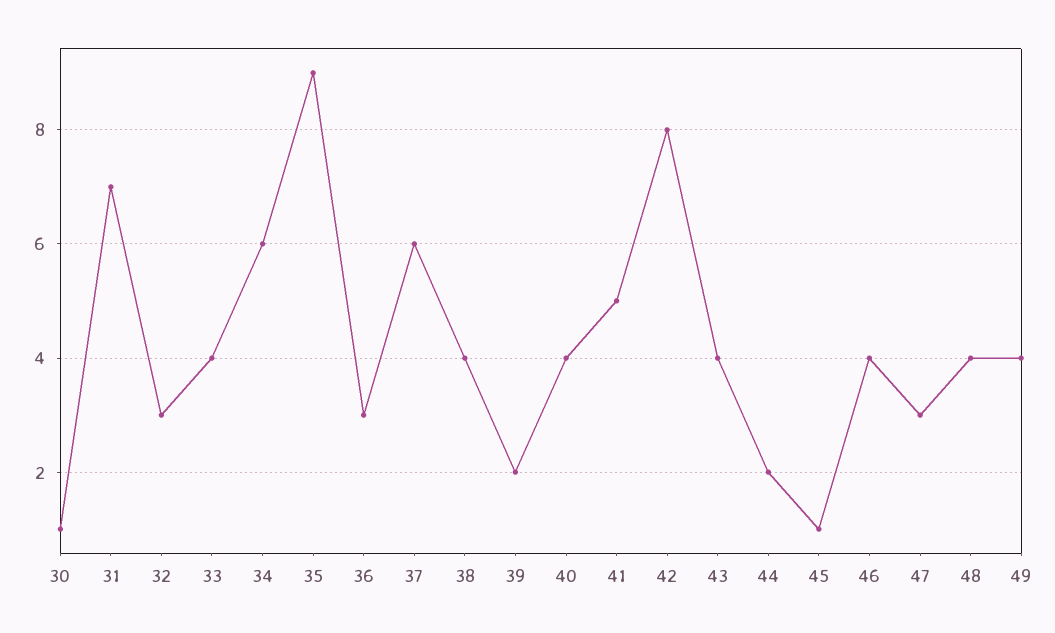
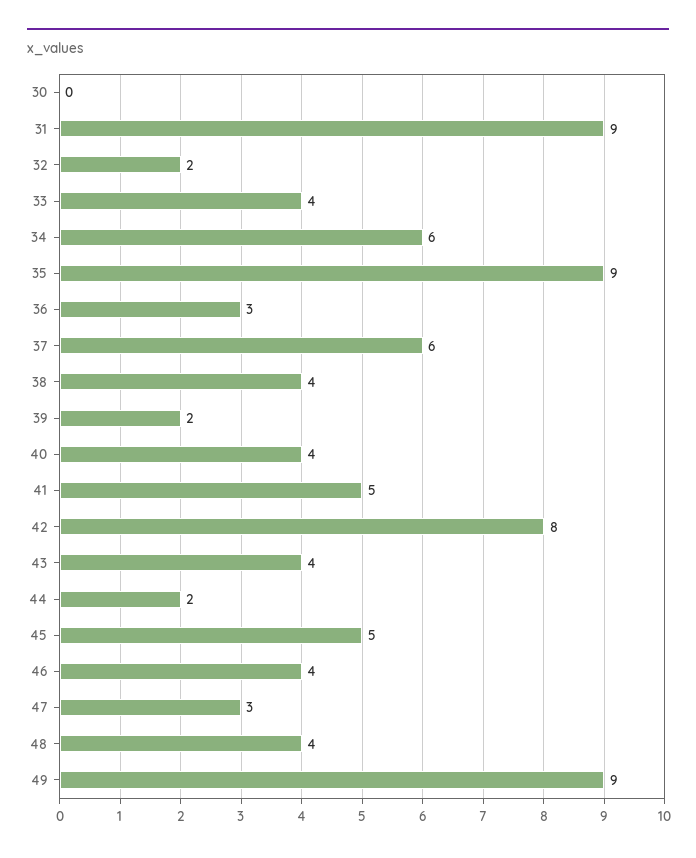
  {
-   "30": 1,
+   "30": 0,
-   "31": 7,
+   "31": 9,
-   "32": 3,
+   "32": 2,
    "33": 4,
    "34": 6,
    "35": 9,
    "36": 3,
    "37": 6,
    "38": 4,
    "39": 2,
    "40": 4,
    "41": 5,
    "42": 8,
    "43": 4,
    "44": 2,
-   "45": 1,
+   "45": 5,
    "46": 4,
    "47": 3,
    "48": 4,
-   "49": 4
+   "49": 9
  }

